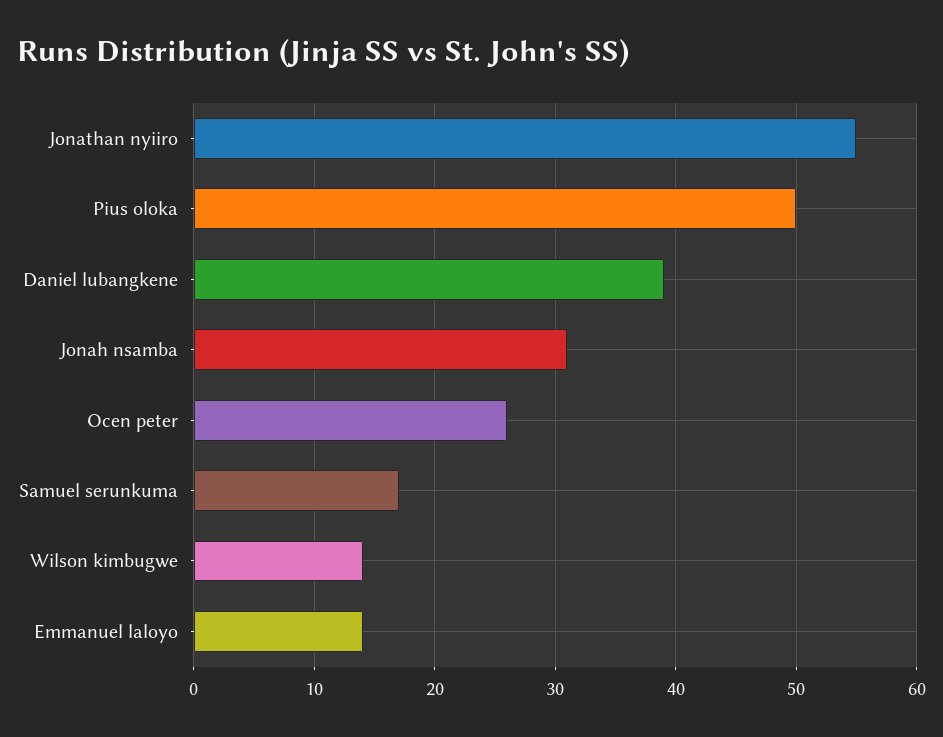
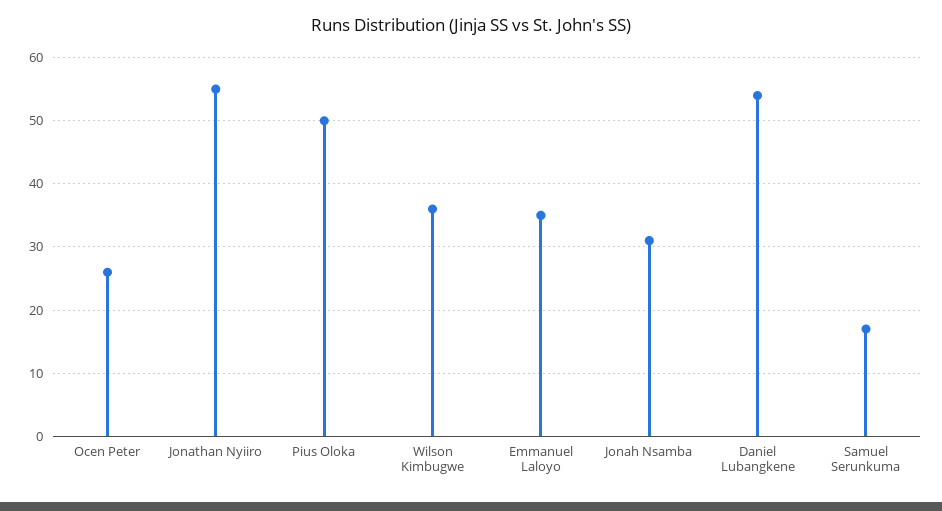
  {
    "Jonathan nyiiro": 55,
    "Pius oloka": 50,
-   "Daniel lubangkene": 39,
+   "Daniel lubangkene": 54,
    "Jonah nsamba": 31,
    "Ocen peter": 26,
    "Samuel serunkuma": 17,
-   "Wilson kimbugwe": 14,
+   "Wilson kimbugwe": 36,
-   "Emmanuel laloyo": 14
+   "Emmanuel laloyo": 35
  }

